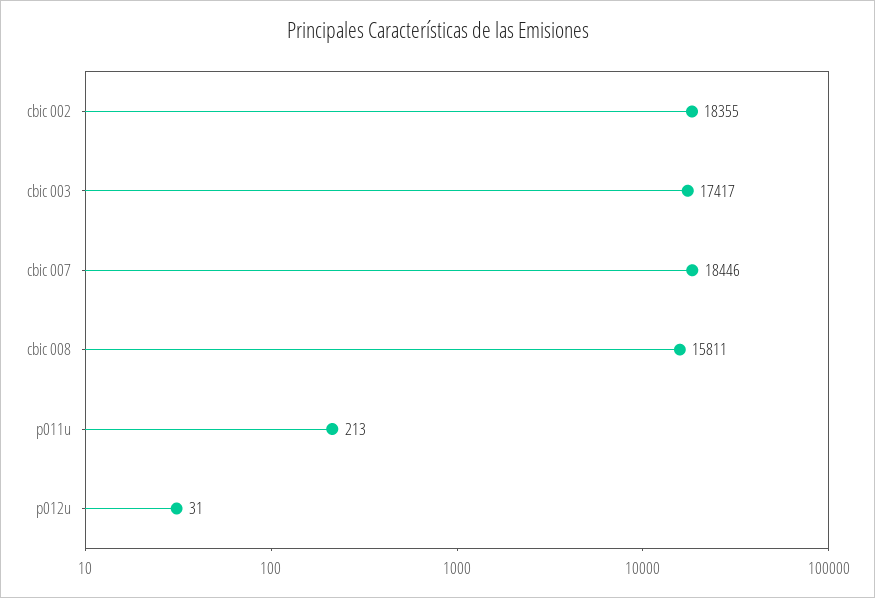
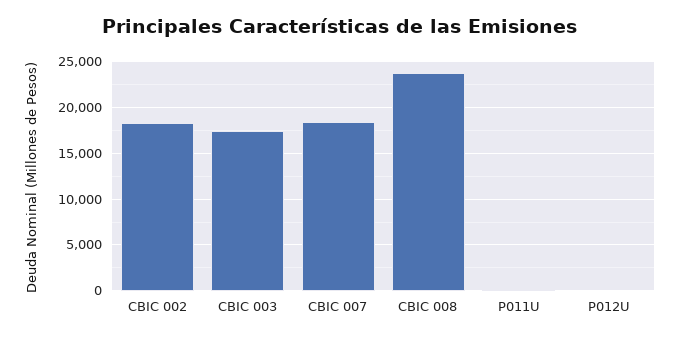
  {
    "cbic 002": 18355,
    "cbic 003": 17417,
    "cbic 007": 18446,
-   "cbic 008": 15811,
+   "cbic 008": 24000,
    "p011u": 213,
    "p012u": 31
  }

